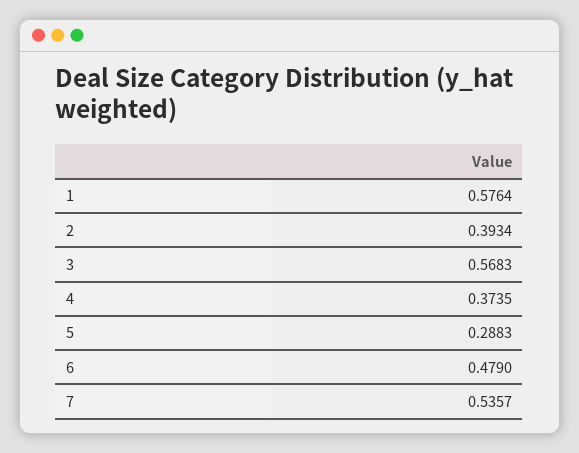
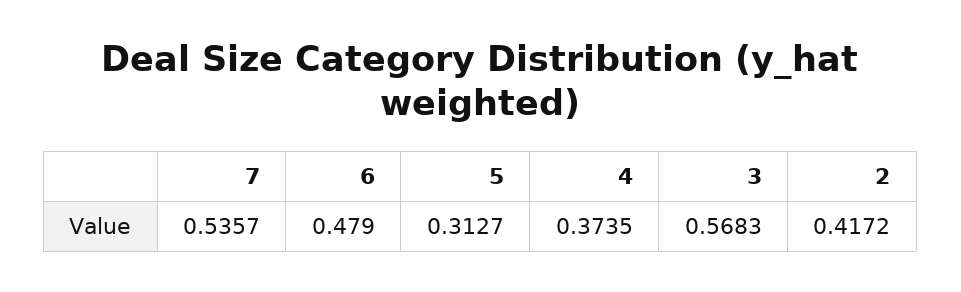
  {
-   "1": 0.5764,
-   "2": 0.3934,
+   "2": 0.4172,
    "3": 0.5683,
    "4": 0.3735,
-   "5": 0.2883,
+   "5": 0.3127,
    "6": 0.479,
    "7": 0.5357
  }

